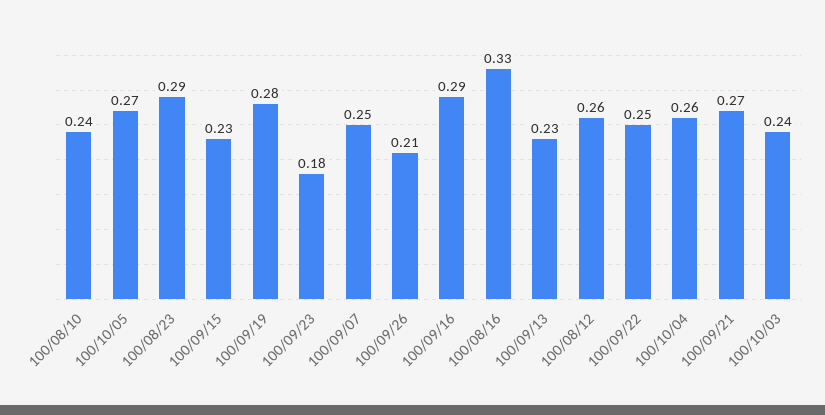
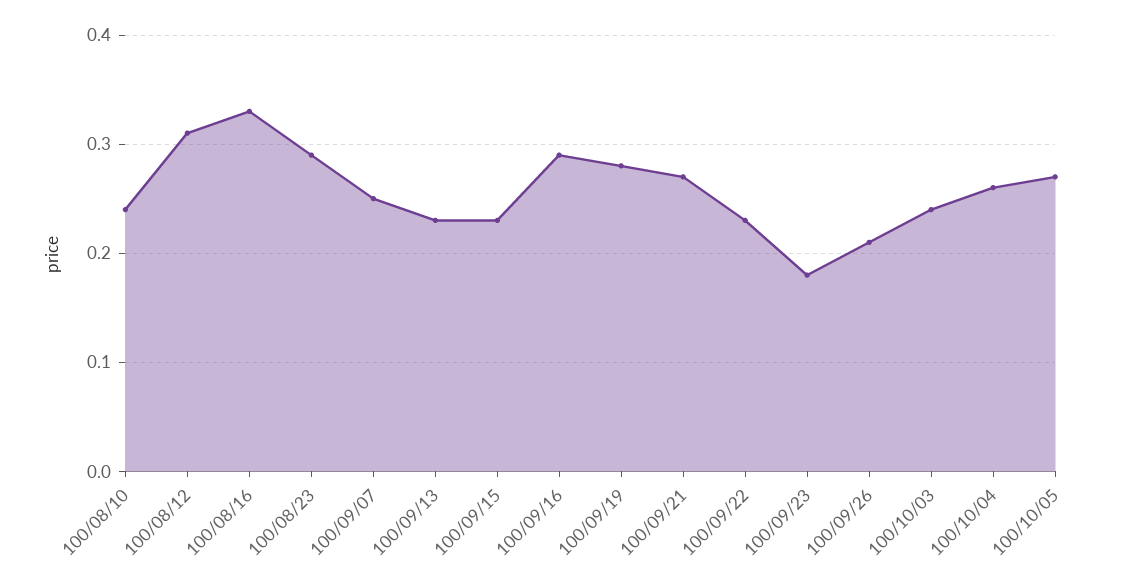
  {
    "100/08/10": 0.24,
    "100/10/05": 0.27,
    "100/08/23": 0.29,
    "100/09/15": 0.23,
    "100/09/19": 0.28,
    "100/09/23": 0.18,
    "100/09/07": 0.25,
    "100/09/26": 0.21,
    "100/09/16": 0.29,
    "100/08/16": 0.33,
    "100/09/13": 0.23,
-   "100/08/12": 0.26,
+   "100/08/12": 0.31,
-   "100/09/22": 0.25,
+   "100/09/22": 0.23,
    "100/10/04": 0.26,
    "100/09/21": 0.27,
    "100/10/03": 0.24
  }

